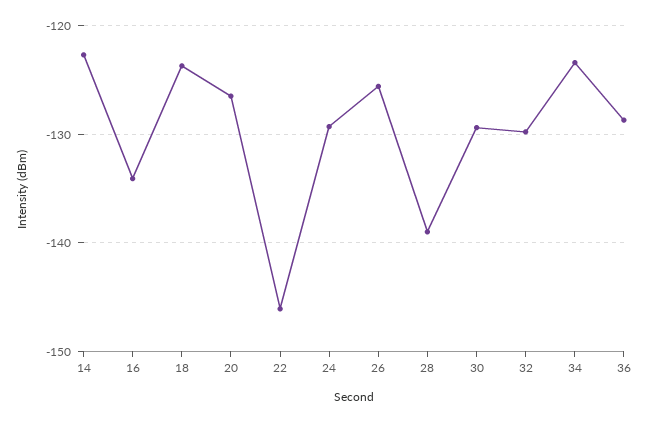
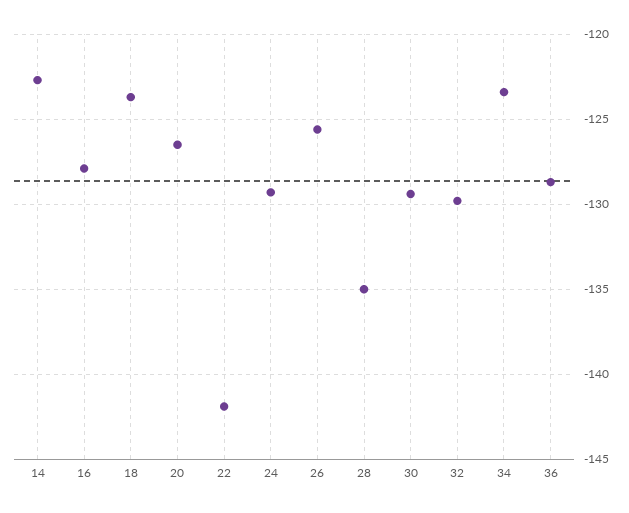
  {
    "14": -122.5,
-   "16": -134,
+   "16": -128,
    "18": -123.5,
    "20": -126.5,
-   "22": -146,
+   "22": -142,
    "24": -129.5,
    "26": -125.5,
-   "28": -139,
+   "28": -135,
    "30": -129.5,
    "32": -130,
    "34": -123.5,
    "36": -128.5
  }

